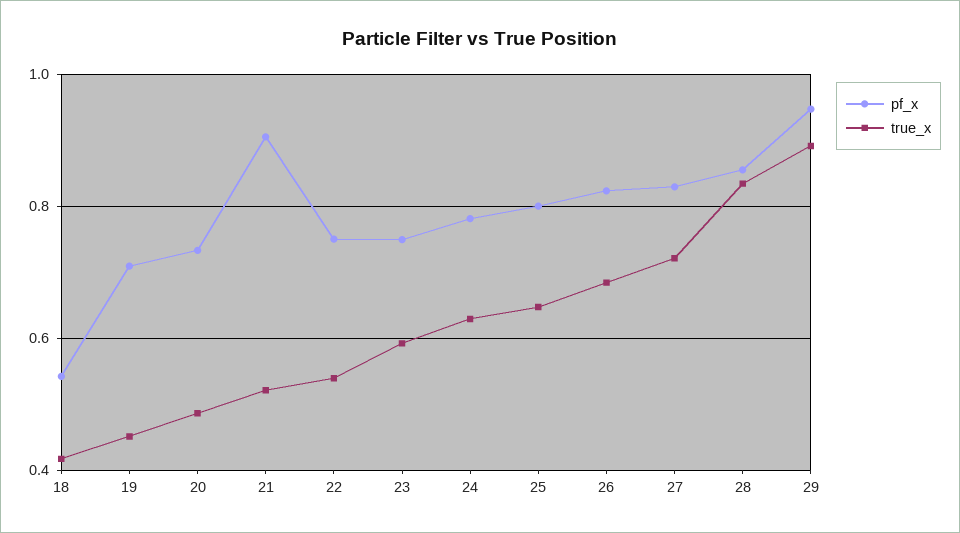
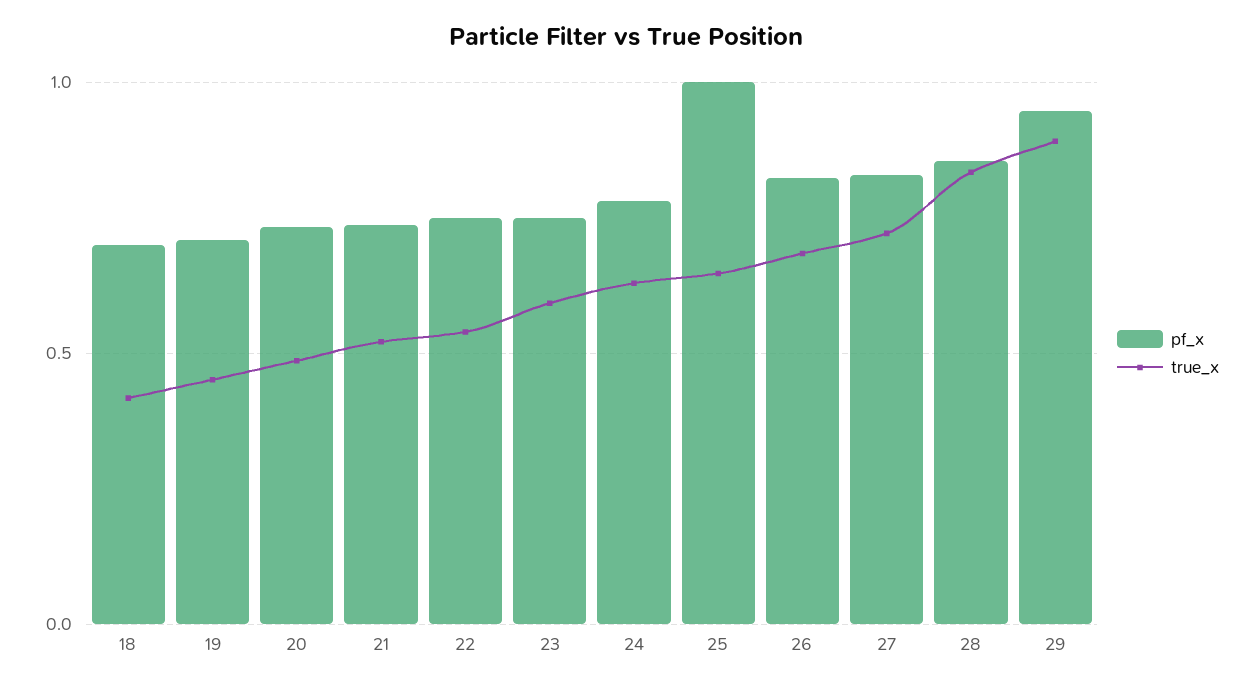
  {
    "pf_x": {
-     "18": 0.54,
+     "18": 0.7,
      "19": 0.7,
      "20": 0.74,
-     "21": 0.9,
+     "21": 0.75,
      "22": 0.76,
      "23": 0.74,
      "24": 0.78,
-     "25": 0.8,
+     "25": 1,
      "26": 0.82,
      "27": 0.82,
      "28": 0.86,
      "29": 0.94
    },
    "true_x": {
      "18": 0.42,
      "19": 0.46,
      "20": 0.48,
      "21": 0.52,
      "22": 0.54,
      "23": 0.6,
      "24": 0.62,
      "25": 0.64,
      "26": 0.68,
      "27": 0.72,
      "28": 0.84,
      "29": 0.9
    }
  }

